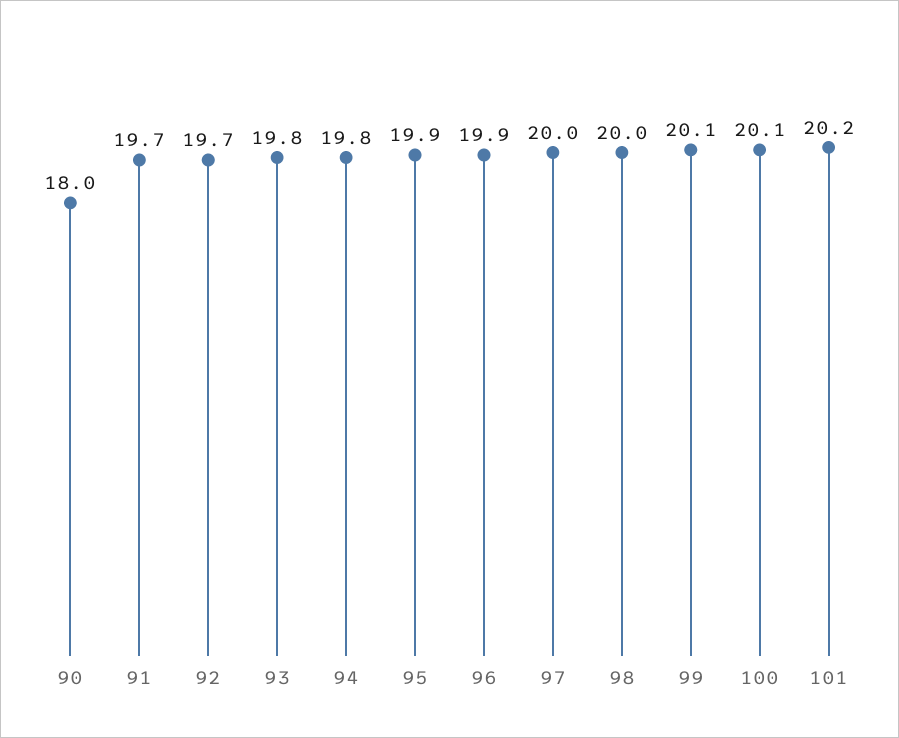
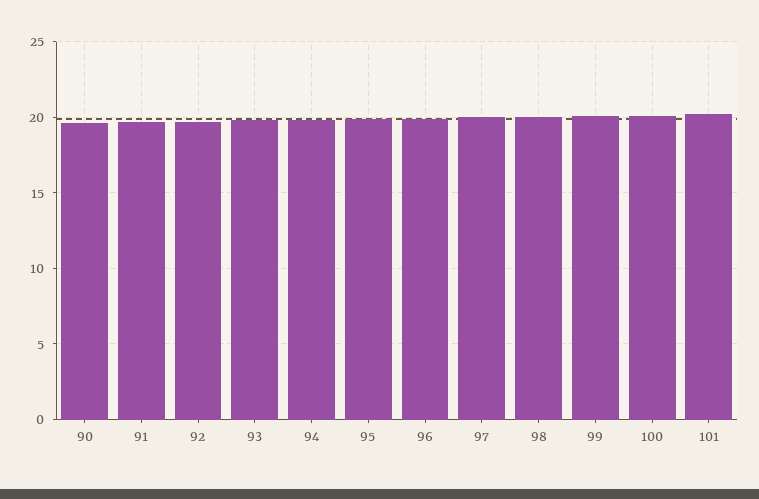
  {
-   "90": 18,
+   "90": 19.5,
    "91": 19.7,
    "92": 19.7,
    "93": 19.8,
    "94": 19.8,
    "95": 19.9,
    "96": 19.9,
    "97": 20,
    "98": 20,
    "99": 20.1,
    "100": 20.1,
    "101": 20.2
  }

